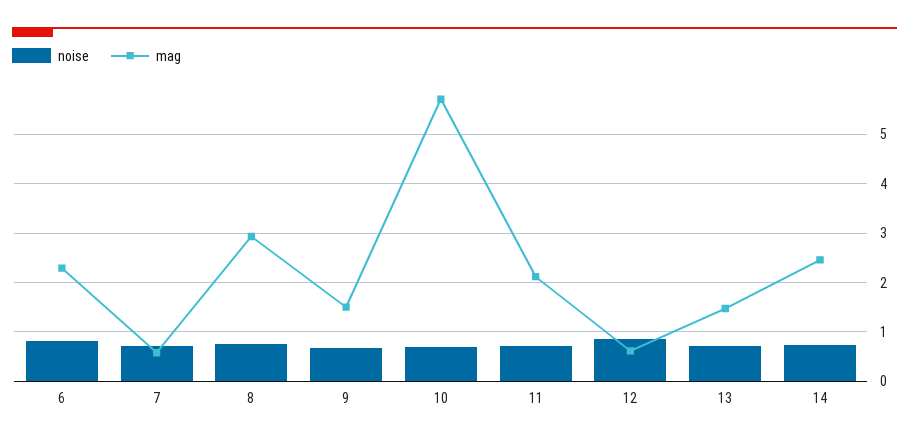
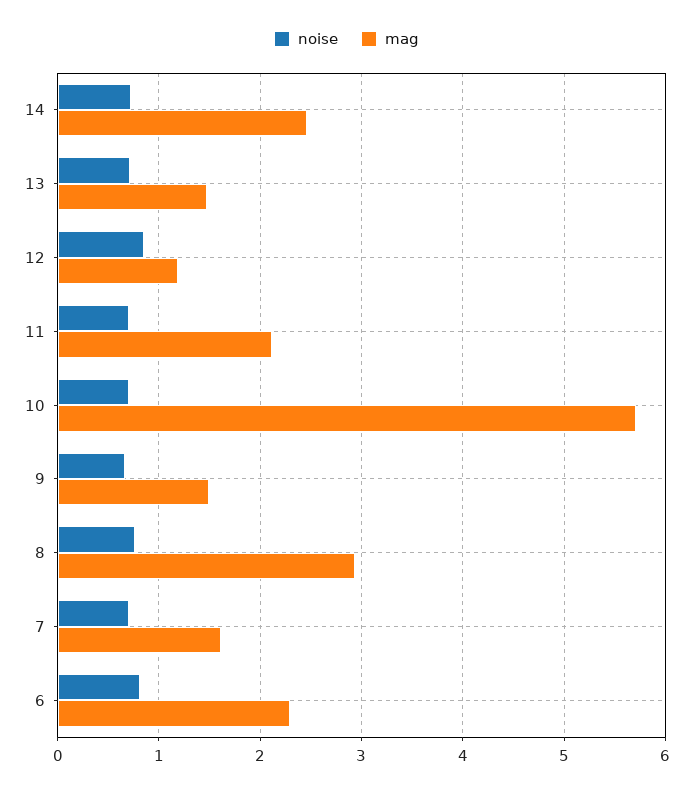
  {
    "noise": {
      "6": 0.8,
      "7": 0.7,
      "8": 0.8,
      "9": 0.7,
      "10": 0.7,
      "11": 0.7,
      "12": 0.9,
      "13": 0.7,
      "14": 0.7
    },
    "mag": {
      "6": 2.3,
-     "7": 0.6,
+     "7": 1.6,
      "8": 2.9,
      "9": 1.5,
      "10": 5.7,
      "11": 2.1,
-     "12": 0.6,
+     "12": 1.2,
      "13": 1.5,
      "14": 2.5
    }
  }

